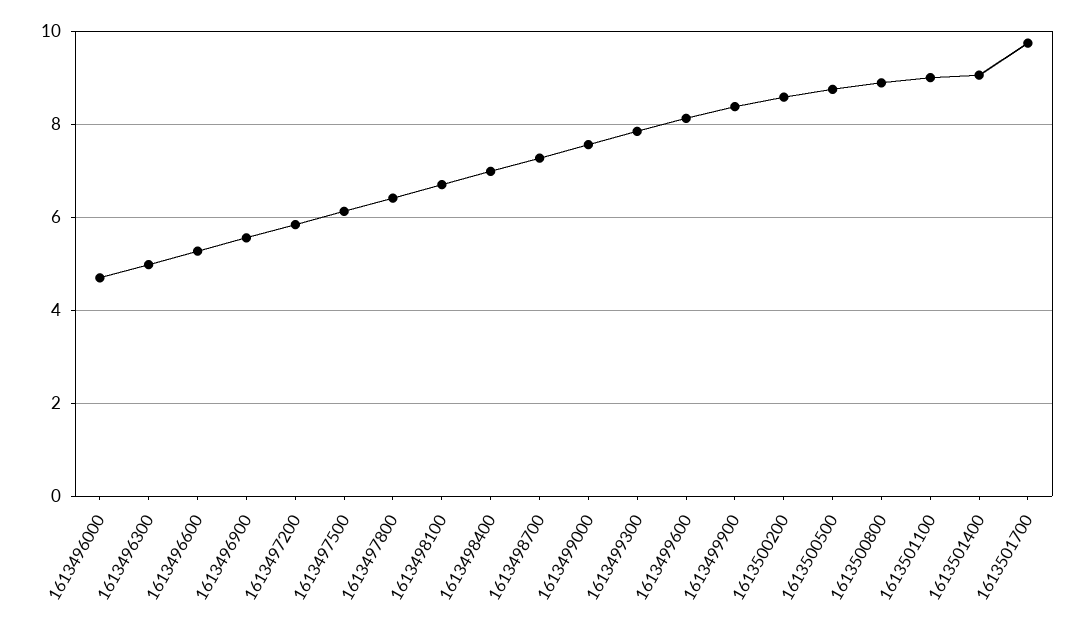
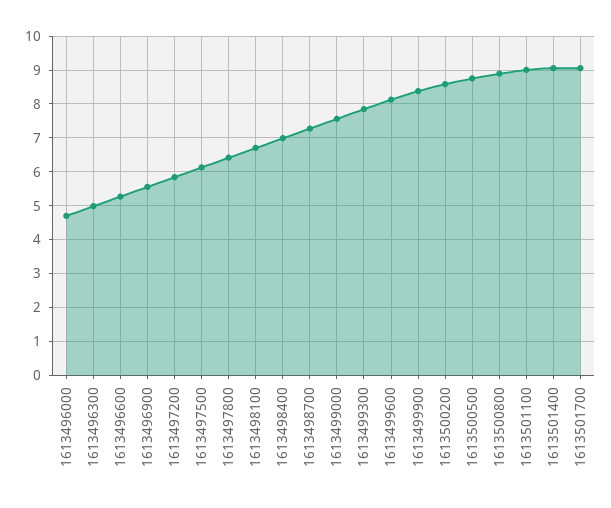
  {
    "1613496000": 4.6,
    "1613496300": 5,
    "1613496600": 5.2,
    "1613496900": 5.6,
    "1613497200": 5.8,
    "1613497500": 6.2,
    "1613497800": 6.4,
    "1613498100": 6.8,
    "1613498400": 7,
    "1613498700": 7.2,
    "1613499000": 7.6,
    "1613499300": 7.8,
    "1613499600": 8.2,
    "1613499900": 8.4,
    "1613500200": 8.6,
    "1613500500": 8.8,
    "1613500800": 8.8,
    "1613501100": 9,
    "1613501400": 9,
-   "1613501700": 9.8
+   "1613501700": 9
  }

